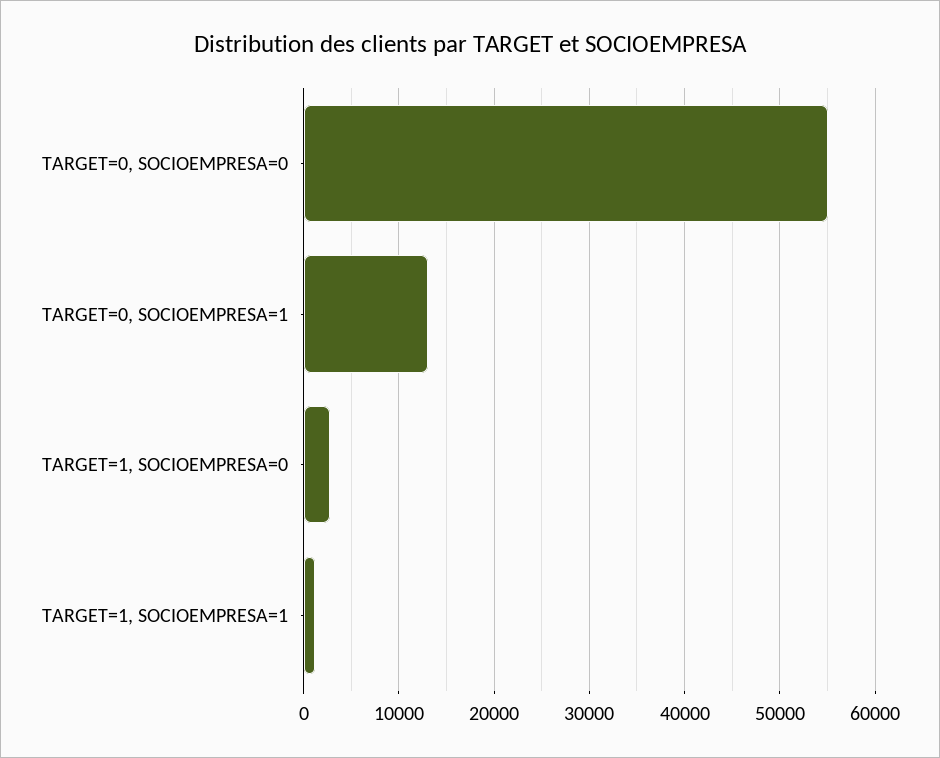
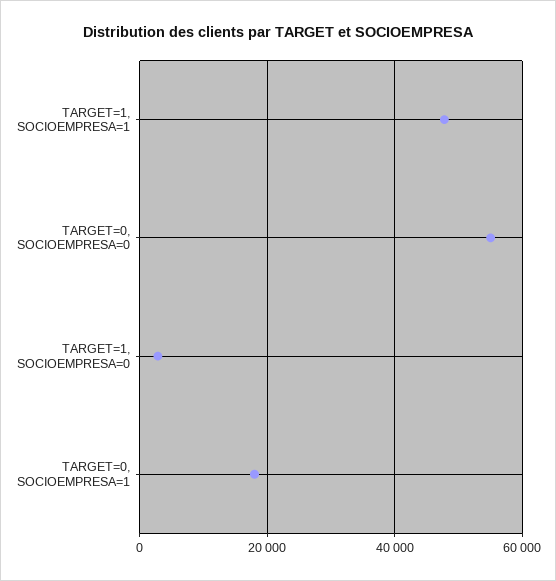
  {
    "TARGET=0, SOCIOEMPRESA=0": 55000,
-   "TARGET=0, SOCIOEMPRESA=1": 13000,
+   "TARGET=0, SOCIOEMPRESA=1": 18000,
    "TARGET=1, SOCIOEMPRESA=0": 3000,
-   "TARGET=1, SOCIOEMPRESA=1": 1000
+   "TARGET=1, SOCIOEMPRESA=1": 48000
  }

